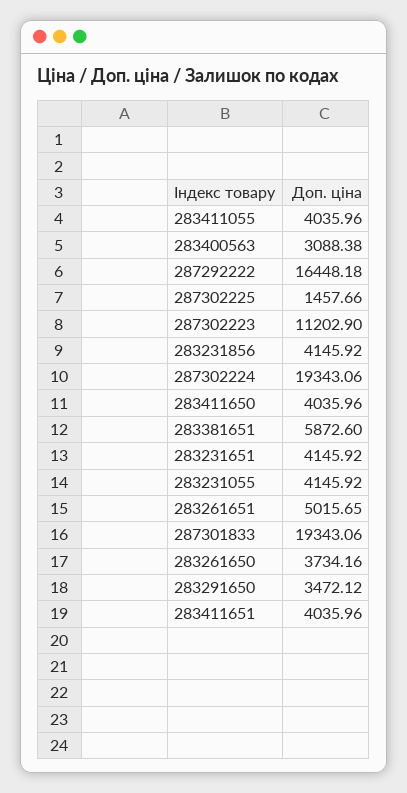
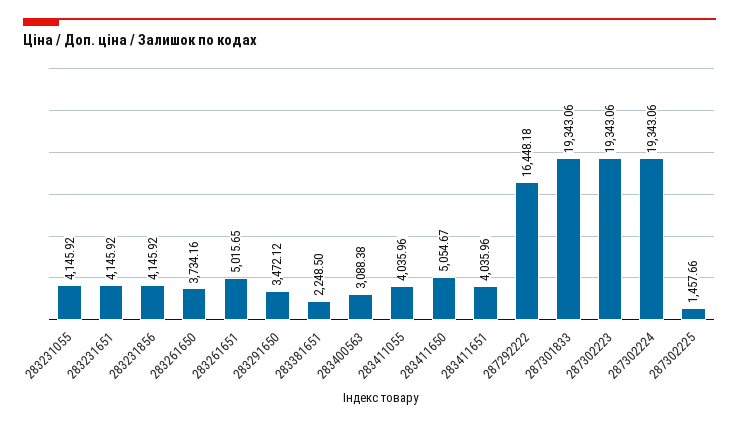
  {
    "283411055": 4035.96,
    "283400563": 3088.38,
    "287292222": 16448.18,
    "287302225": 1457.66,
-   "287302223": 11202.9,
+   "287302223": 19343.06,
    "283231856": 4145.92,
    "287302224": 19343.06,
-   "283411650": 4035.96,
+   "283411650": 5054.67,
-   "283381651": 5872.6,
+   "283381651": 2248.5,
    "283231651": 4145.92,
    "283231055": 4145.92,
    "283261651": 5015.65,
    "287301833": 19343.06,
    "283261650": 3734.16,
    "283291650": 3472.12,
    "283411651": 4035.96
  }

